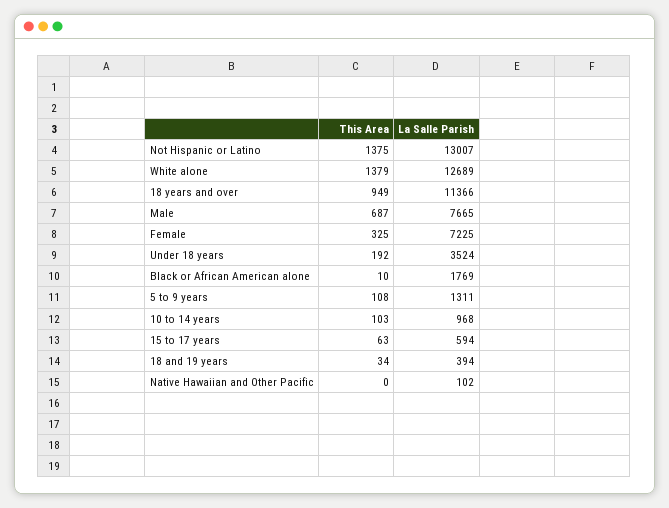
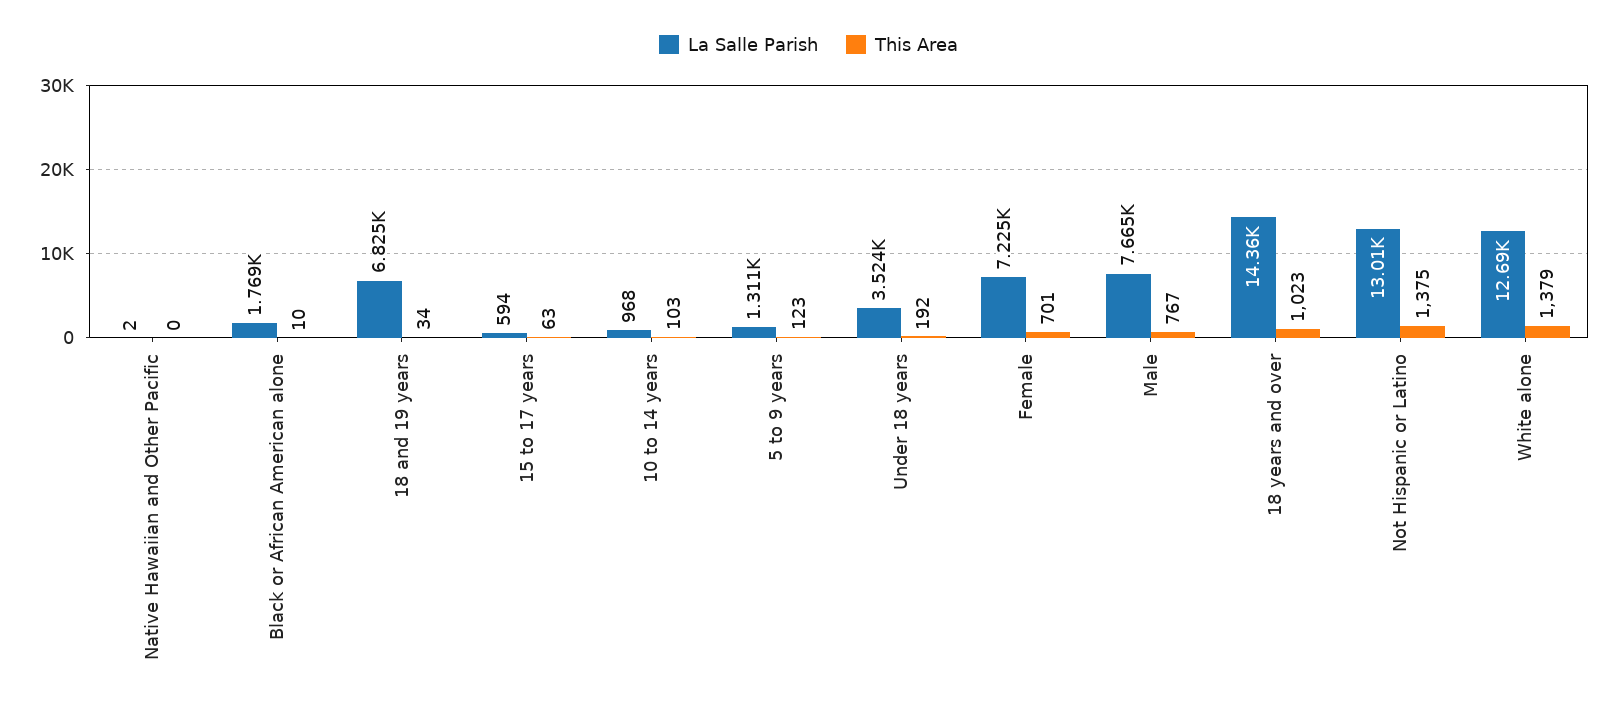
  {
    "This Area": {
      "Not Hispanic or Latino": 1375,
      "White alone": 1379,
-     "18 years and over": 949,
+     "18 years and over": 1023,
-     "Male": 687,
+     "Male": 767,
-     "Female": 325,
+     "Female": 701,
      "Under 18 years": 192,
      "Black or African American alone": 10,
-     "5 to 9 years": 108,
+     "5 to 9 years": 123,
      "10 to 14 years": 103,
      "15 to 17 years": 63,
      "18 and 19 years": 34,
      "Native Hawaiian and Other Pacific": 0
    },
    "La Salle Parish": {
      "Not Hispanic or Latino": 13007,
      "White alone": 12689,
-     "18 years and over": 11366,
+     "18 years and over": 14360,
      "Male": 7665,
      "Female": 7225,
      "Under 18 years": 3524,
      "Black or African American alone": 1769,
      "5 to 9 years": 1311,
      "10 to 14 years": 968,
      "15 to 17 years": 594,
-     "18 and 19 years": 394,
+     "18 and 19 years": 6825,
-     "Native Hawaiian and Other Pacific": 102
+     "Native Hawaiian and Other Pacific": 2
    }
  }

